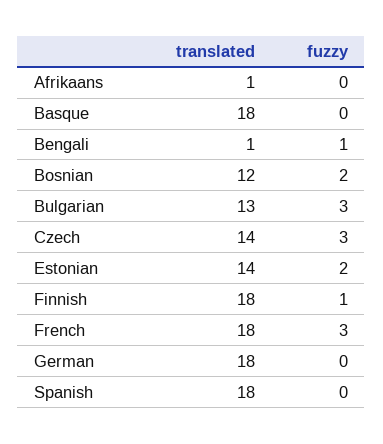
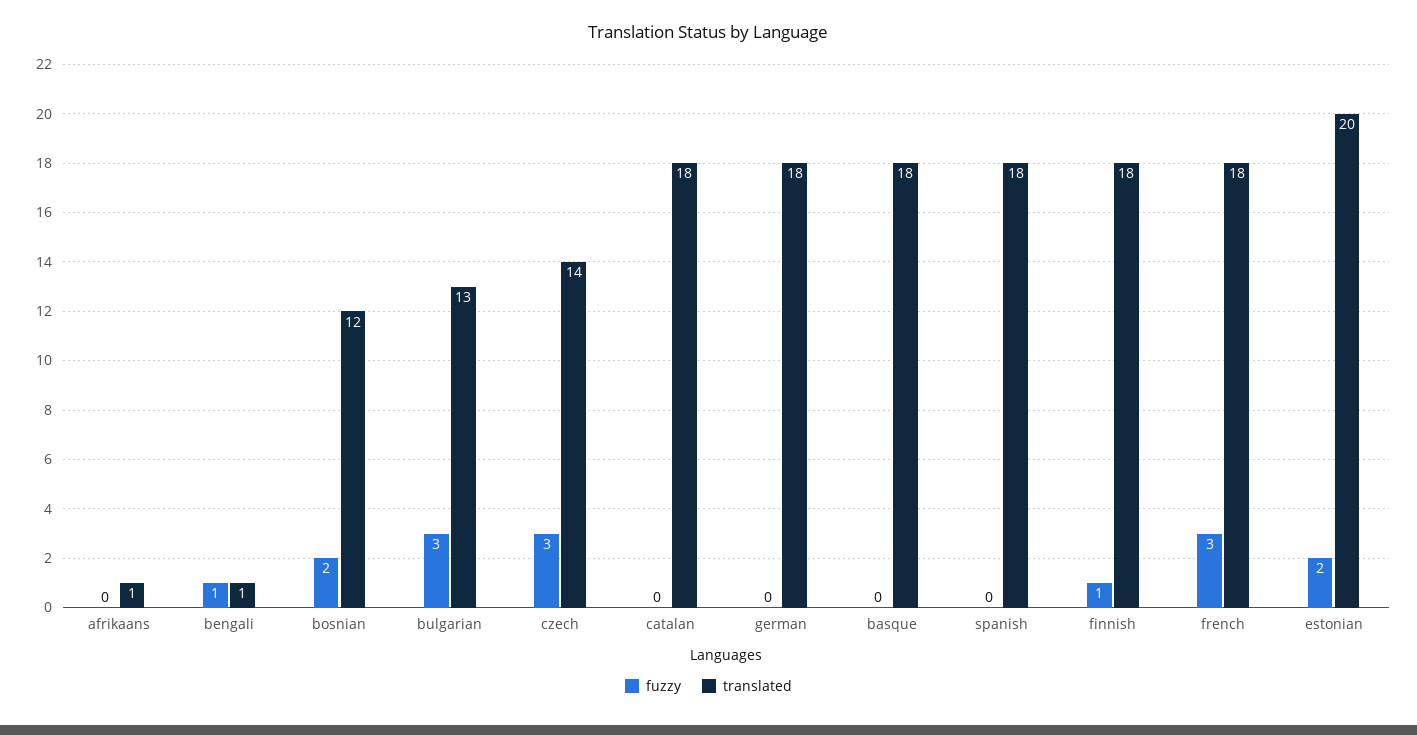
  {
    "translated": {
      "Afrikaans": 1,
      "Basque": 18,
      "Bengali": 1,
      "Bosnian": 12,
      "Bulgarian": 13,
      "Czech": 14,
-     "Estonian": 14,
+     "Estonian": 20,
      "Finnish": 18,
      "French": 18,
      "German": 18,
-     "Spanish": 18
+     "Spanish": 18,
+     "catalan": 18
    },
    "fuzzy": {
      "Afrikaans": 0,
      "Basque": 0,
      "Bengali": 1,
      "Bosnian": 2,
      "Bulgarian": 3,
      "Czech": 3,
      "Estonian": 2,
      "Finnish": 1,
      "French": 3,
      "German": 0,
-     "Spanish": 0
+     "Spanish": 0,
+     "catalan": 0
    }
  }

